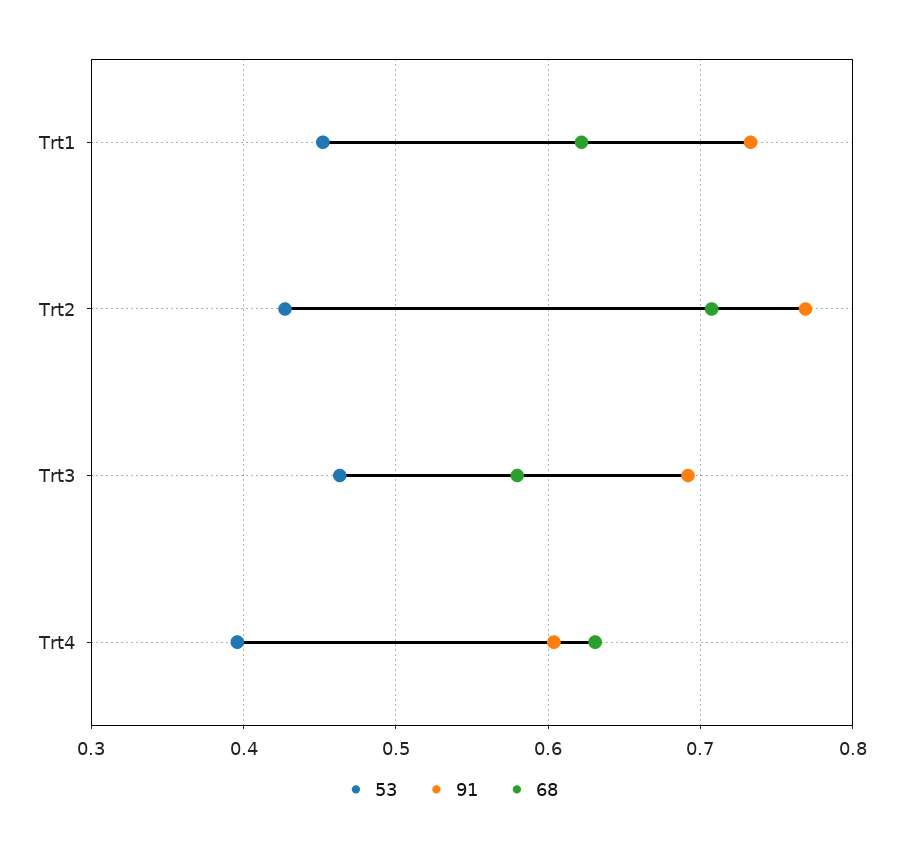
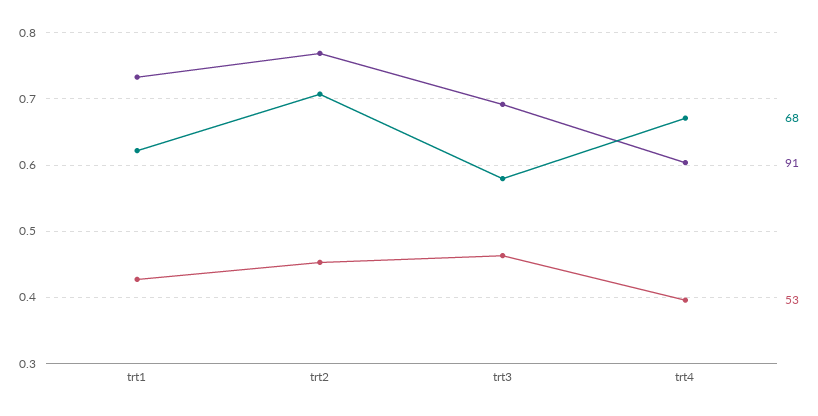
  {
    "53": {
-     "Trt1": 0.45,
+     "Trt1": 0.43,
-     "Trt2": 0.43,
+     "Trt2": 0.45,
      "Trt3": 0.46,
      "Trt4": 0.4
    },
    "91": {
      "Trt1": 0.73,
      "Trt2": 0.77,
      "Trt3": 0.69,
      "Trt4": 0.6
    },
    "68": {
      "Trt1": 0.62,
      "Trt2": 0.71,
      "Trt3": 0.58,
-     "Trt4": 0.63
+     "Trt4": 0.67
    }
  }

